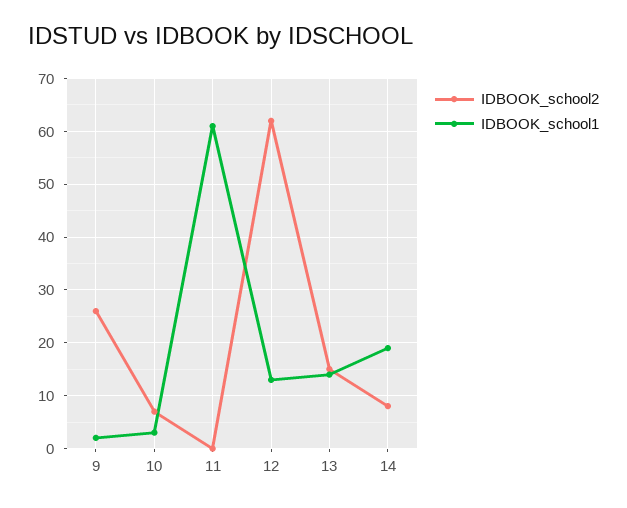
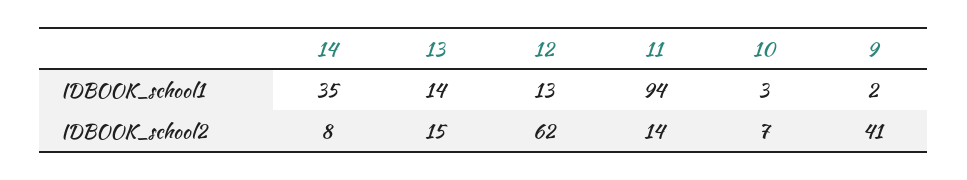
  {
    "IDBOOK_school2": {
-     "9": 25,
+     "9": 41,
      "10": 7,
-     "11": 0,
+     "11": 14,
      "12": 62,
      "13": 15,
      "14": 8
    },
    "IDBOOK_school1": {
      "9": 2,
      "10": 3,
-     "11": 60,
+     "11": 94,
      "12": 13,
      "13": 14,
-     "14": 20
+     "14": 35
    }
  }

